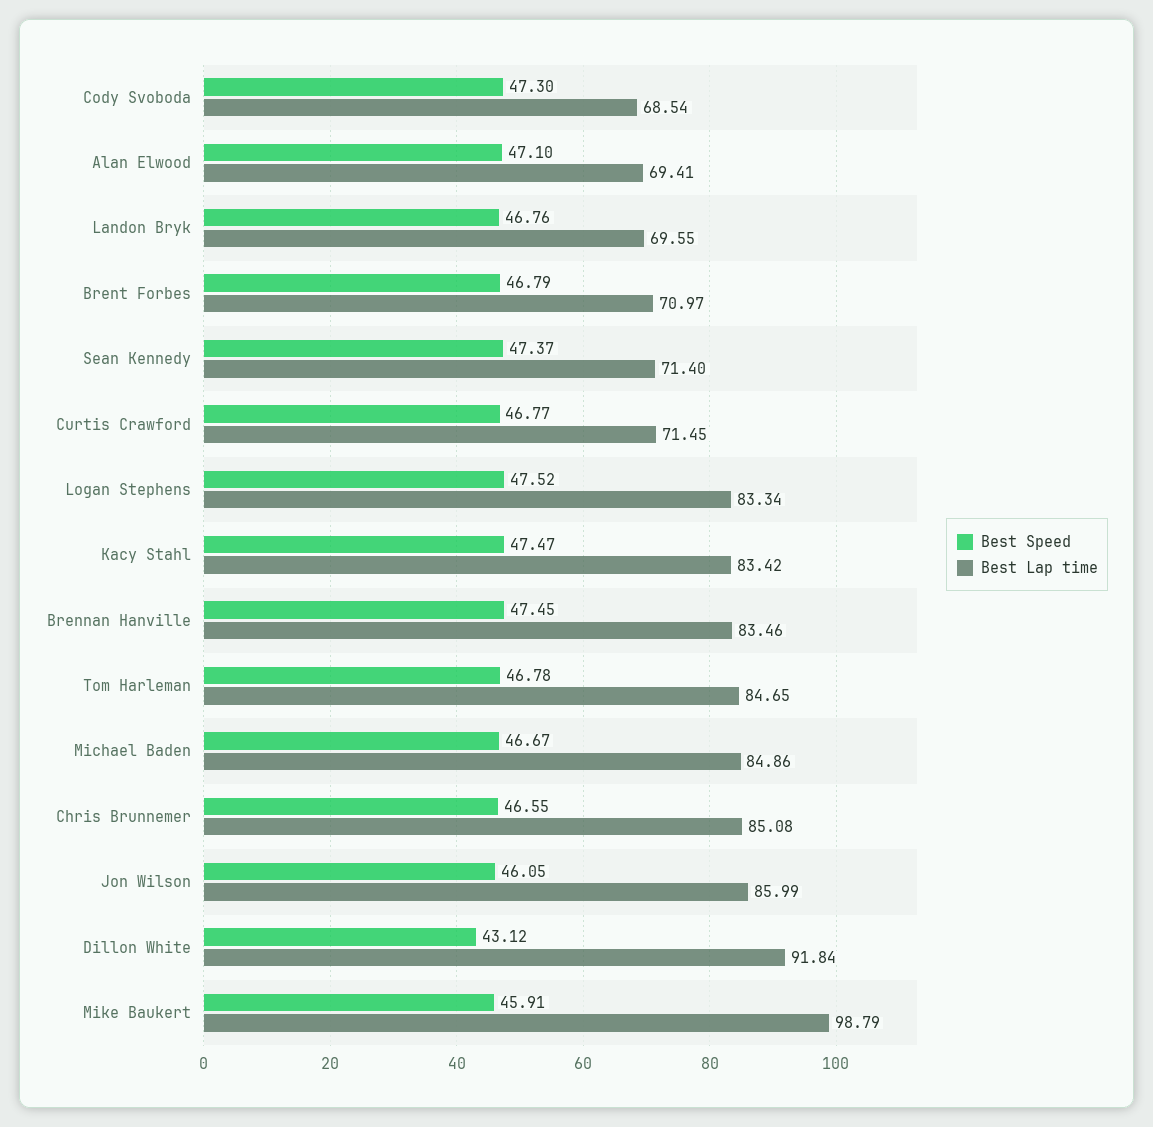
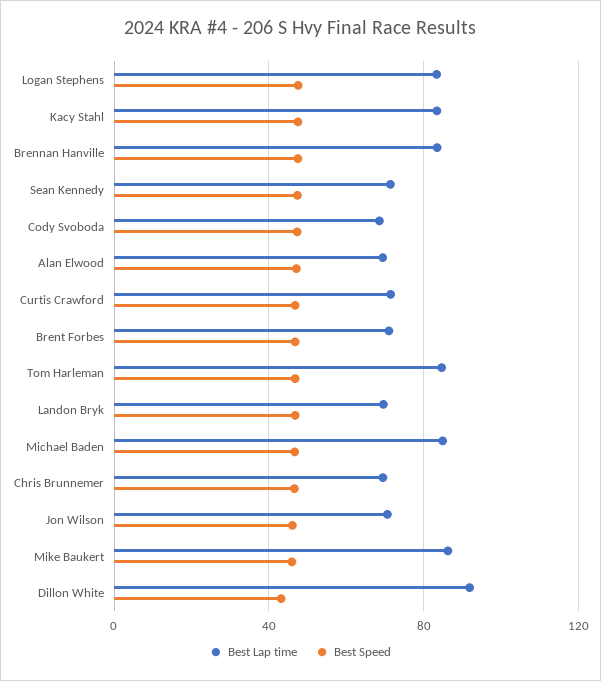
  {
    "Best Speed": {
      "Cody Svoboda": 47.3,
      "Alan Elwood": 47.1,
      "Landon Bryk": 46.76,
      "Brent Forbes": 46.79,
      "Sean Kennedy": 47.37,
      "Curtis Crawford": 46.77,
      "Logan Stephens": 47.52,
      "Kacy Stahl": 47.47,
      "Brennan Hanville": 47.45,
      "Tom Harleman": 46.78,
      "Michael Baden": 46.67,
      "Chris Brunnemer": 46.55,
      "Jon Wilson": 46.05,
      "Dillon White": 43.12,
      "Mike Baukert": 45.91
    },
    "Best Lap time": {
      "Cody Svoboda": 68.54,
      "Alan Elwood": 69.41,
      "Landon Bryk": 69.55,
      "Brent Forbes": 70.97,
      "Sean Kennedy": 71.4,
      "Curtis Crawford": 71.45,
      "Logan Stephens": 83.34,
      "Kacy Stahl": 83.42,
      "Brennan Hanville": 83.46,
      "Tom Harleman": 84.65,
      "Michael Baden": 84.86,
-     "Chris Brunnemer": 85.08,
+     "Chris Brunnemer": 70,
-     "Jon Wilson": 85.99,
+     "Jon Wilson": 70,
      "Dillon White": 91.84,
-     "Mike Baukert": 98.79
+     "Mike Baukert": 85
    }
  }

